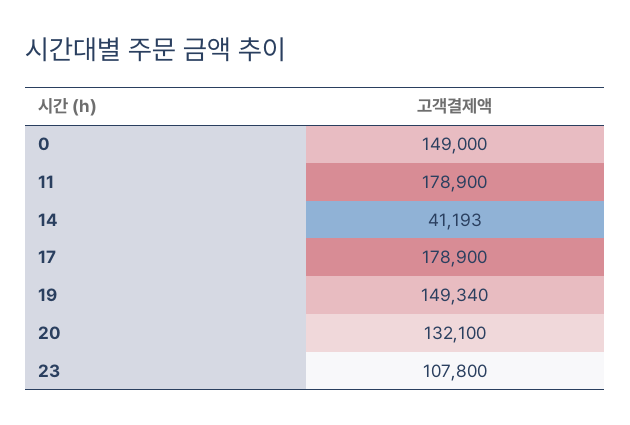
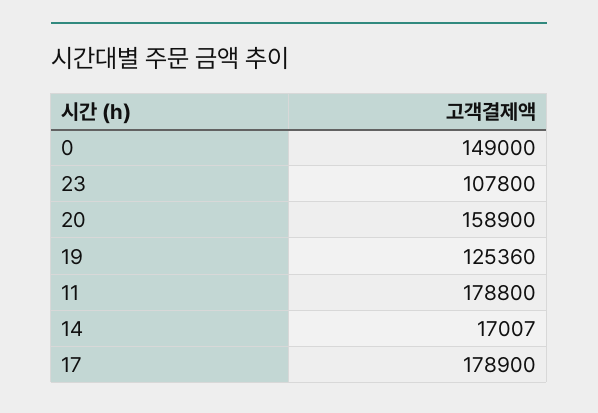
  {
    "0": 149000,
-   "11": 178900,
+   "11": 178800,
-   "14": 41193,
+   "14": 17007,
    "17": 178900,
-   "19": 149340,
+   "19": 125360,
-   "20": 132100,
+   "20": 158900,
    "23": 107800
  }

